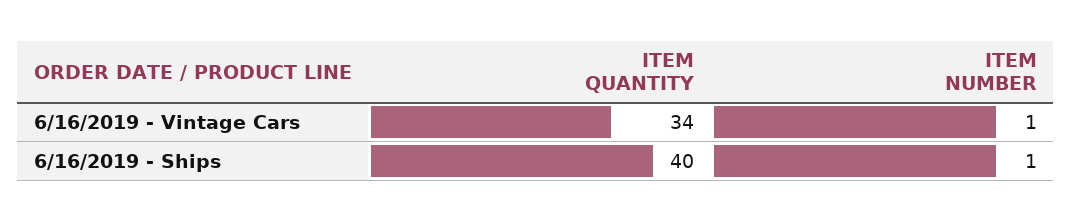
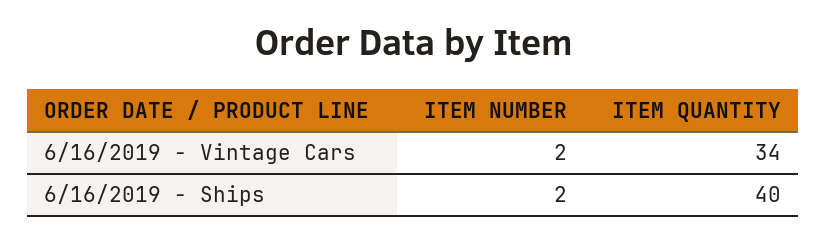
  {
    "ITEM QUANTITY": {
      "6/16/2019 - Vintage Cars": 34,
      "6/16/2019 - Ships": 40
    },
    "ITEM NUMBER": {
-     "6/16/2019 - Vintage Cars": 1,
+     "6/16/2019 - Vintage Cars": 2,
-     "6/16/2019 - Ships": 1
+     "6/16/2019 - Ships": 2
    }
  }

